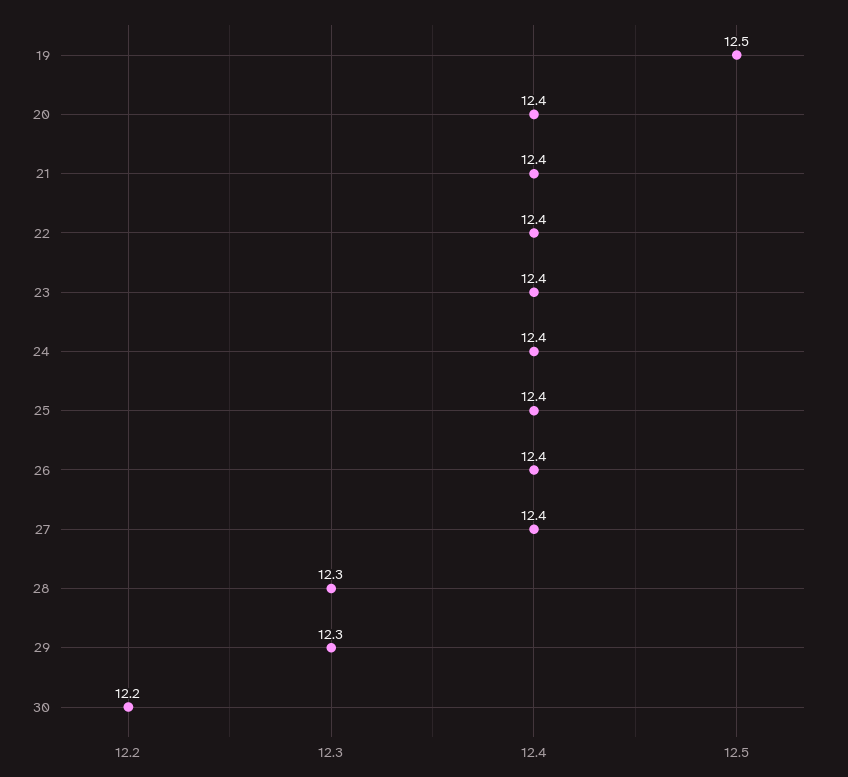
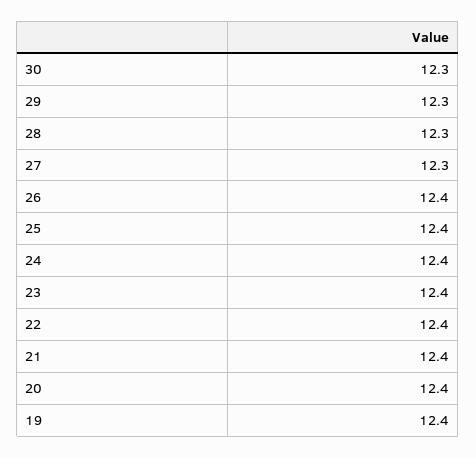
  {
-   "19": 12.5,
+   "19": 12.4,
    "20": 12.4,
    "21": 12.4,
    "22": 12.4,
    "23": 12.4,
    "24": 12.4,
    "25": 12.4,
    "26": 12.4,
-   "27": 12.4,
+   "27": 12.3,
    "28": 12.3,
    "29": 12.3,
-   "30": 12.2
+   "30": 12.3
  }

